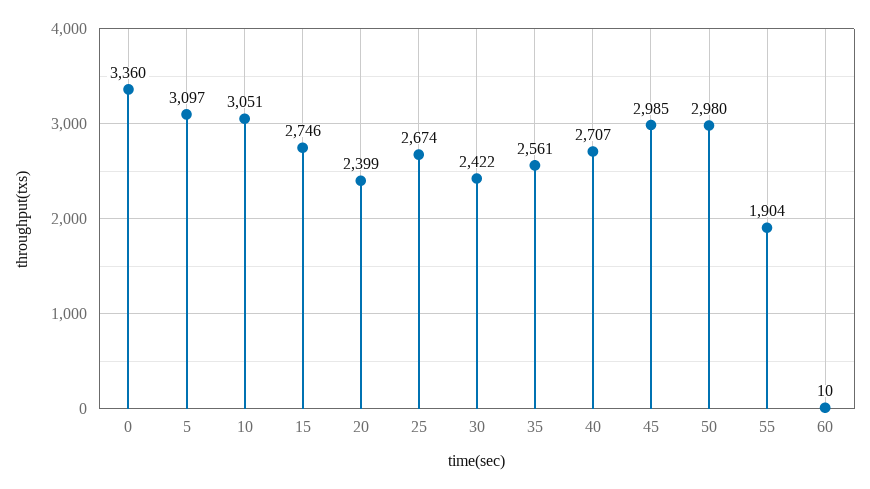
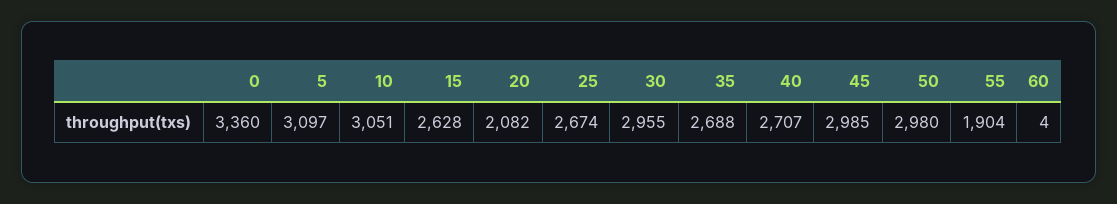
  {
    "0": 3360,
    "5": 3097,
    "10": 3051,
-   "15": 2746,
+   "15": 2628,
-   "20": 2399,
+   "20": 2082,
    "25": 2674,
-   "30": 2422,
+   "30": 2955,
-   "35": 2561,
+   "35": 2688,
    "40": 2707,
    "45": 2985,
    "50": 2980,
    "55": 1904,
-   "60": 10
+   "60": 4
  }

